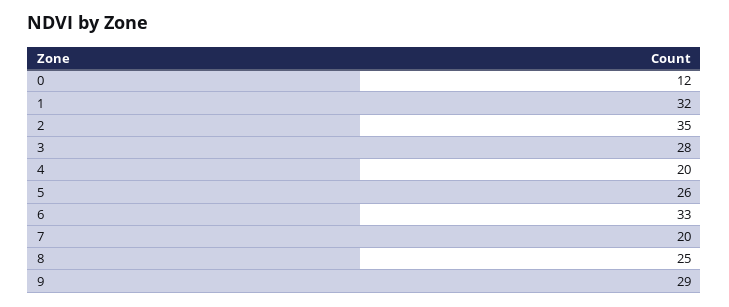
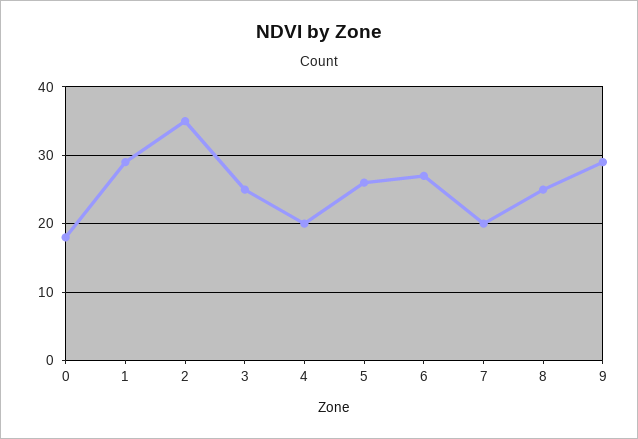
  {
-   "0": 12,
+   "0": 18,
-   "1": 32,
+   "1": 29,
    "2": 35,
-   "3": 28,
+   "3": 25,
    "4": 20,
    "5": 26,
-   "6": 33,
+   "6": 27,
    "7": 20,
    "8": 25,
    "9": 29
  }

